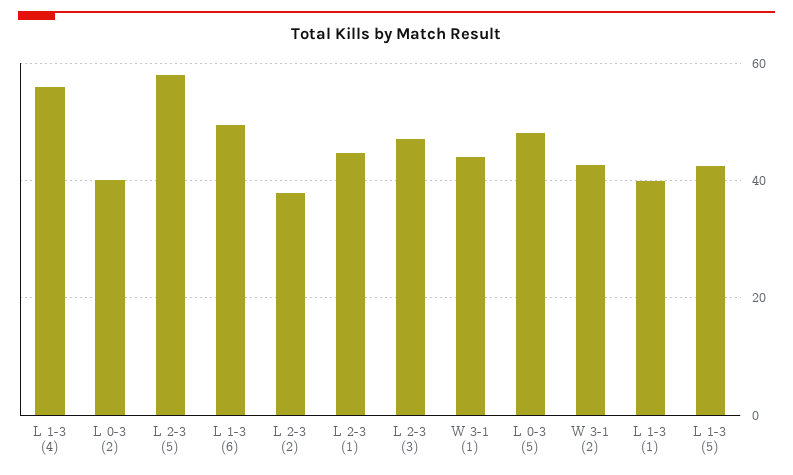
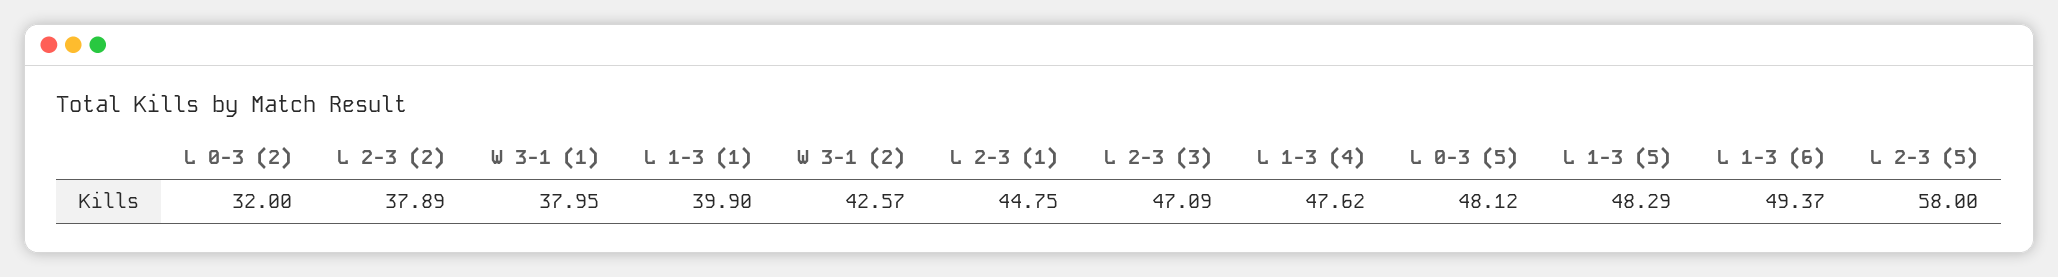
  {
-   "L 1-3 (4)": 56,
+   "L 1-3 (4)": 47.62,
-   "L 0-3 (2)": 40,
+   "L 0-3 (2)": 32,
    "L 2-3 (5)": 58,
    "L 1-3 (6)": 49.37,
    "L 2-3 (2)": 37.89,
    "L 2-3 (1)": 44.75,
    "L 2-3 (3)": 47.09,
-   "W 3-1 (1)": 44,
+   "W 3-1 (1)": 37.95,
    "L 0-3 (5)": 48.12,
    "W 3-1 (2)": 42.57,
    "L 1-3 (1)": 39.9,
-   "L 1-3 (5)": 42
+   "L 1-3 (5)": 48.29
  }

